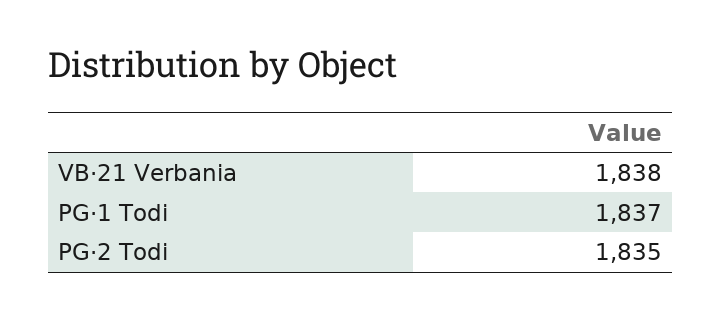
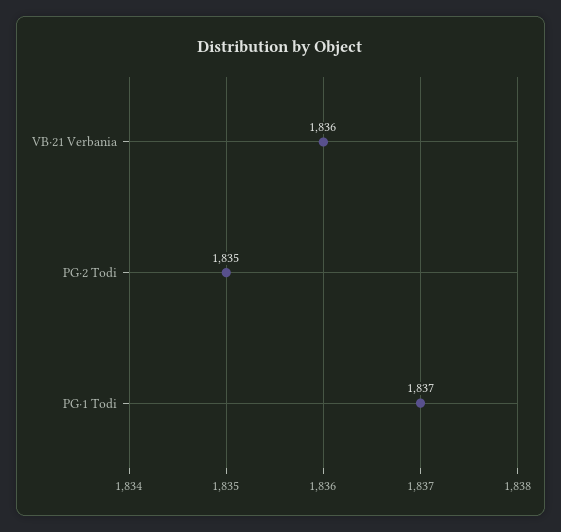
  {
-   "VB·21 Verbania": 1838,
+   "VB·21 Verbania": 1836,
    "PG·1 Todi": 1837,
    "PG·2 Todi": 1835
  }

